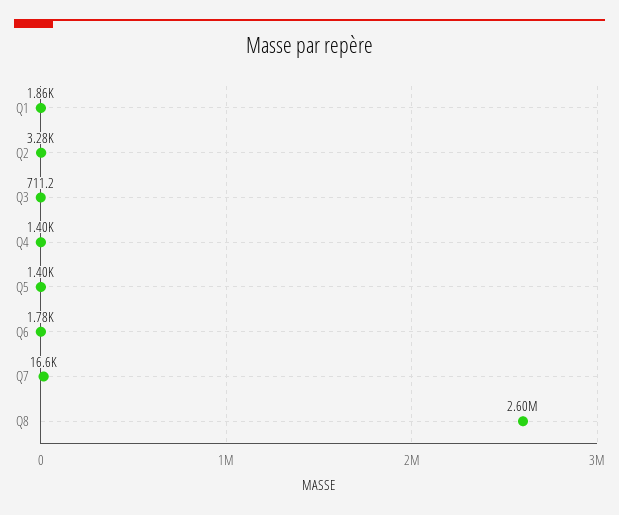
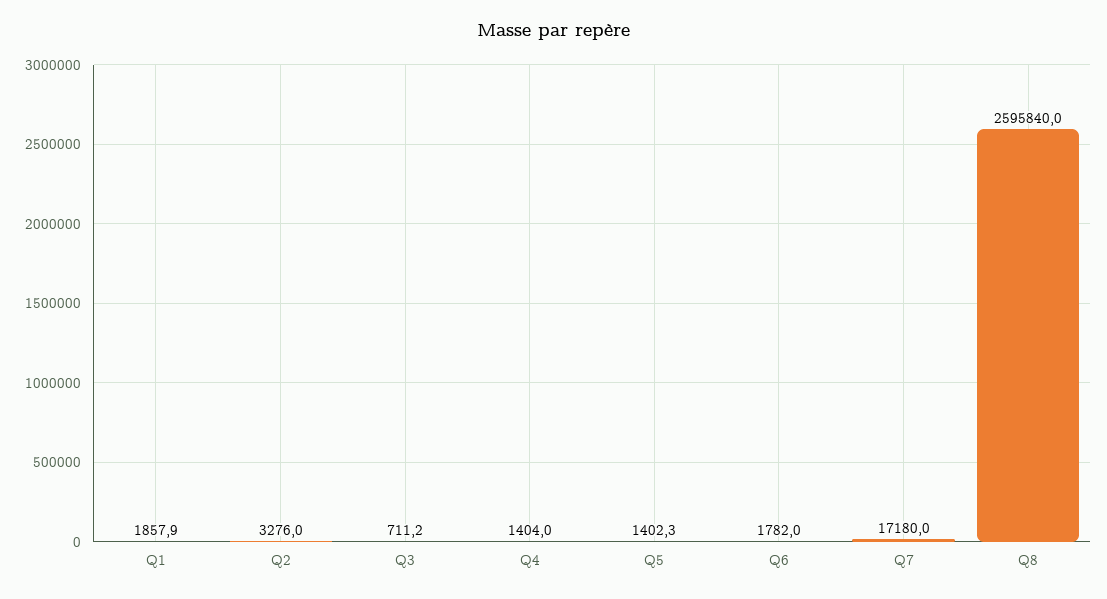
  {
    "Q1": 1857.9,
    "Q2": 3276,
    "Q3": 711.2,
    "Q4": 1404,
    "Q5": 1402.3,
    "Q6": 1782,
-   "Q7": 16600,
+   "Q7": 17180,
    "Q8": 2595840
  }

